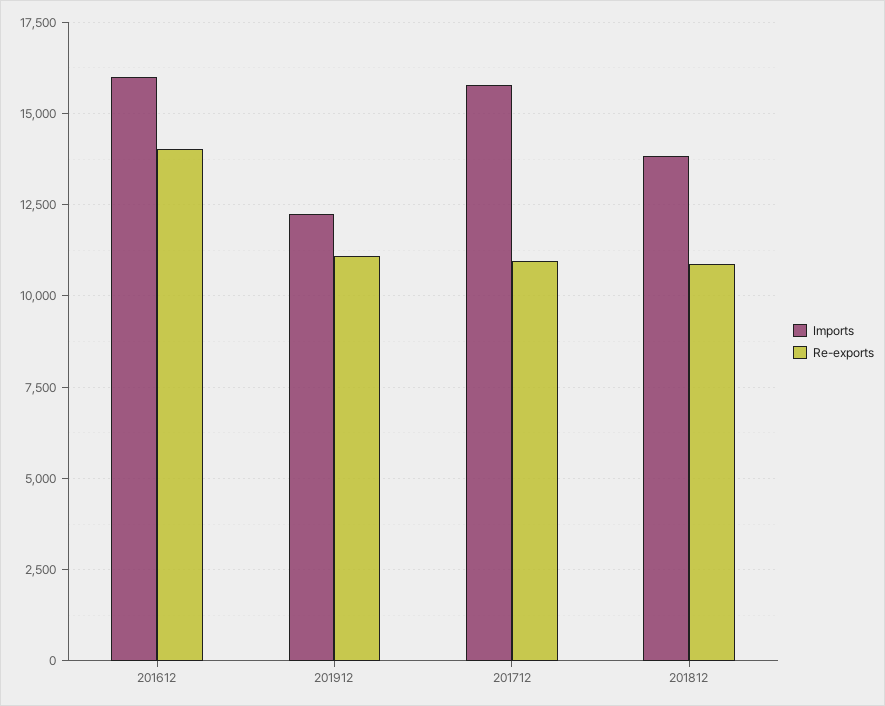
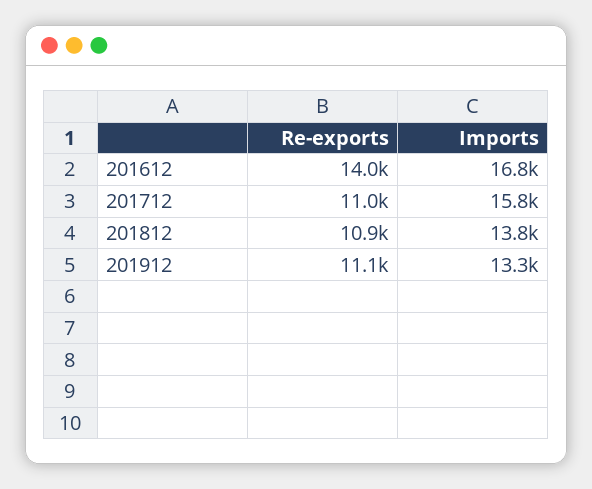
  {
    "Imports": {
-     "201612": 16000,
+     "201612": 16800,
-     "201912": 12250,
+     "201912": 13300,
      "201712": 15800,
      "201812": 13800
    },
    "Re-exports": {
      "201612": 14000,
      "201912": 11100,
      "201712": 11000,
      "201812": 10900
    }
  }

